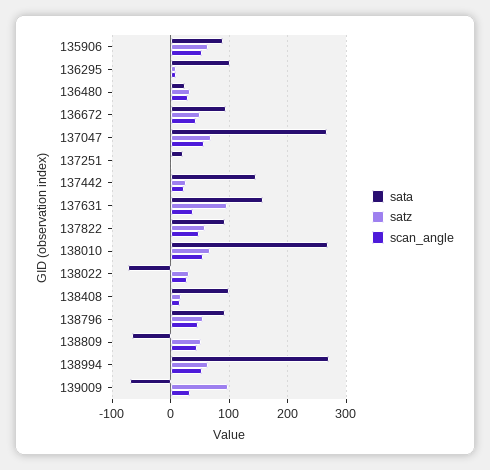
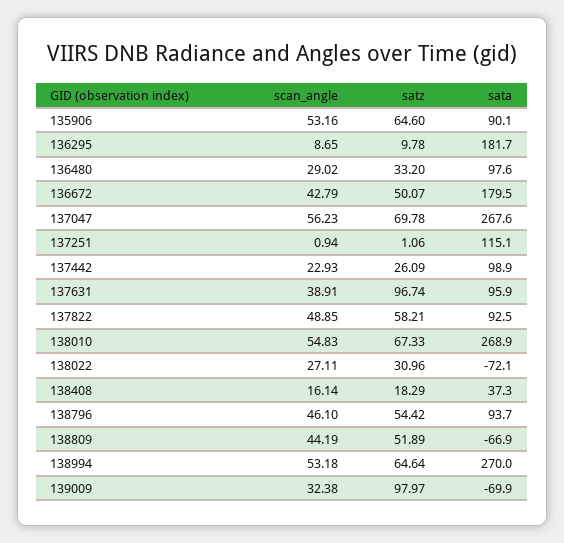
  {
    "sata": {
      "135906": 90.1,
-     "136295": 100,
+     "136295": 181.7,
-     "136480": 20,
+     "136480": 97.6,
-     "136672": 100,
+     "136672": 179.5,
      "137047": 267.6,
-     "137251": 20,
+     "137251": 115.1,
-     "137442": 140,
+     "137442": 98.9,
-     "137631": 160,
+     "137631": 95.9,
      "137822": 92.5,
      "138010": 268.9,
      "138022": -72.1,
-     "138408": 100,
+     "138408": 37.3,
      "138796": 93.7,
      "138809": -66.9,
      "138994": 270,
      "139009": -69.9
    },
    "satz": {
      "135906": 64.6,
      "136295": 9.78,
      "136480": 33.2,
      "136672": 50.07,
      "137047": 69.78,
      "137251": 1.06,
      "137442": 26.09,
      "137631": 96.74,
      "137822": 58.21,
      "138010": 67.33,
      "138022": 30.96,
      "138408": 18.29,
      "138796": 54.42,
      "138809": 51.89,
      "138994": 64.64,
      "139009": 97.97
    },
    "scan_angle": {
      "135906": 53.16,
      "136295": 8.65,
      "136480": 29.02,
      "136672": 42.79,
      "137047": 56.23,
      "137251": 0.94,
      "137442": 22.93,
      "137631": 38.91,
      "137822": 48.85,
      "138010": 54.83,
      "138022": 27.11,
      "138408": 16.14,
      "138796": 46.1,
      "138809": 44.19,
      "138994": 53.18,
      "139009": 32.38
    }
  }

